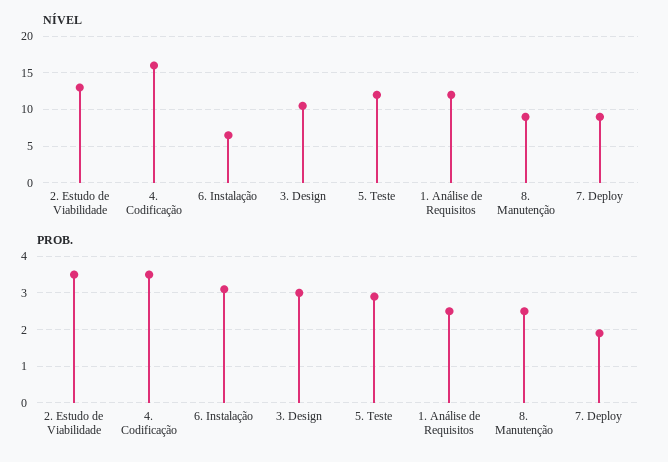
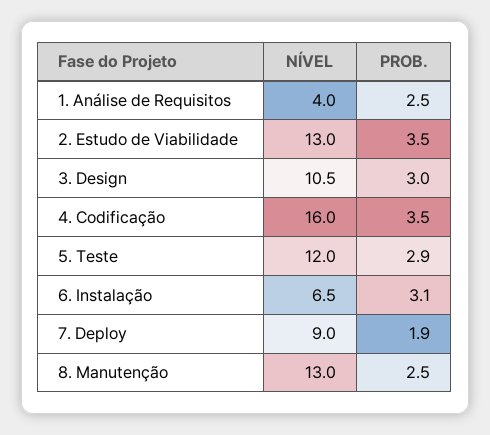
  {
    "NÍVEL": {
      "2. Estudo de Viabilidade": 13,
      "4. Codificação": 16,
      "6. Instalação": 6.5,
      "3. Design": 10.5,
      "5. Teste": 12,
-     "1. Análise de Requisitos": 12,
+     "1. Análise de Requisitos": 4,
-     "8. Manutenção": 9,
+     "8. Manutenção": 13,
      "7. Deploy": 9
    },
    "PROB.": {
      "2. Estudo de Viabilidade": 3.5,
      "4. Codificação": 3.5,
      "6. Instalação": 3.1,
      "3. Design": 3,
      "5. Teste": 2.9,
      "1. Análise de Requisitos": 2.5,
      "8. Manutenção": 2.5,
      "7. Deploy": 1.9
    }
  }

